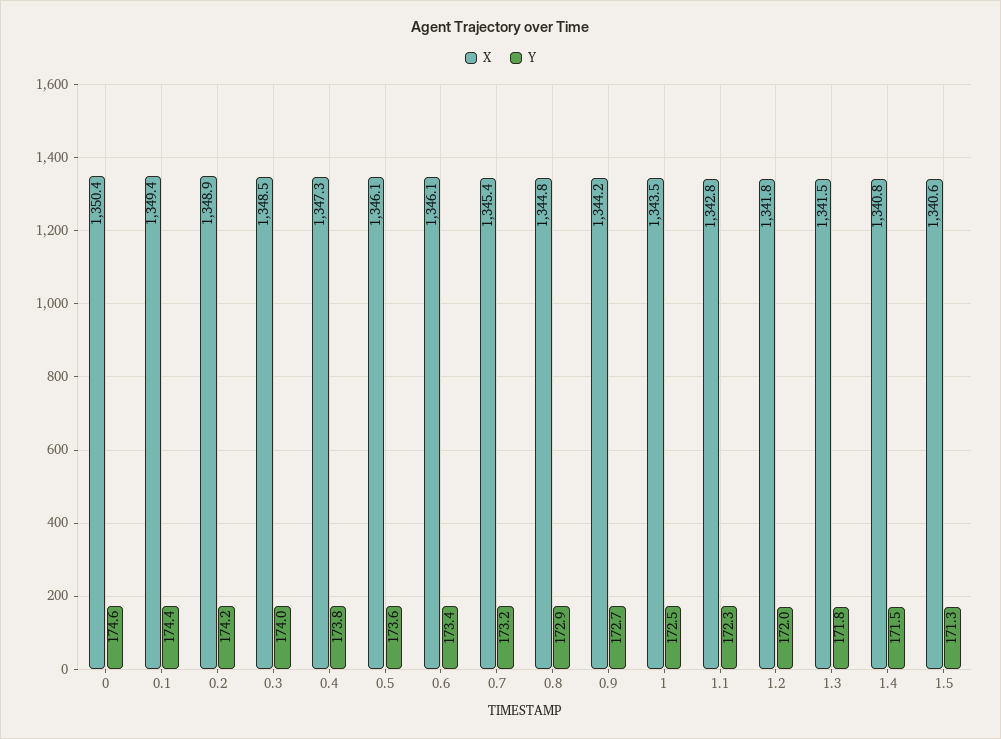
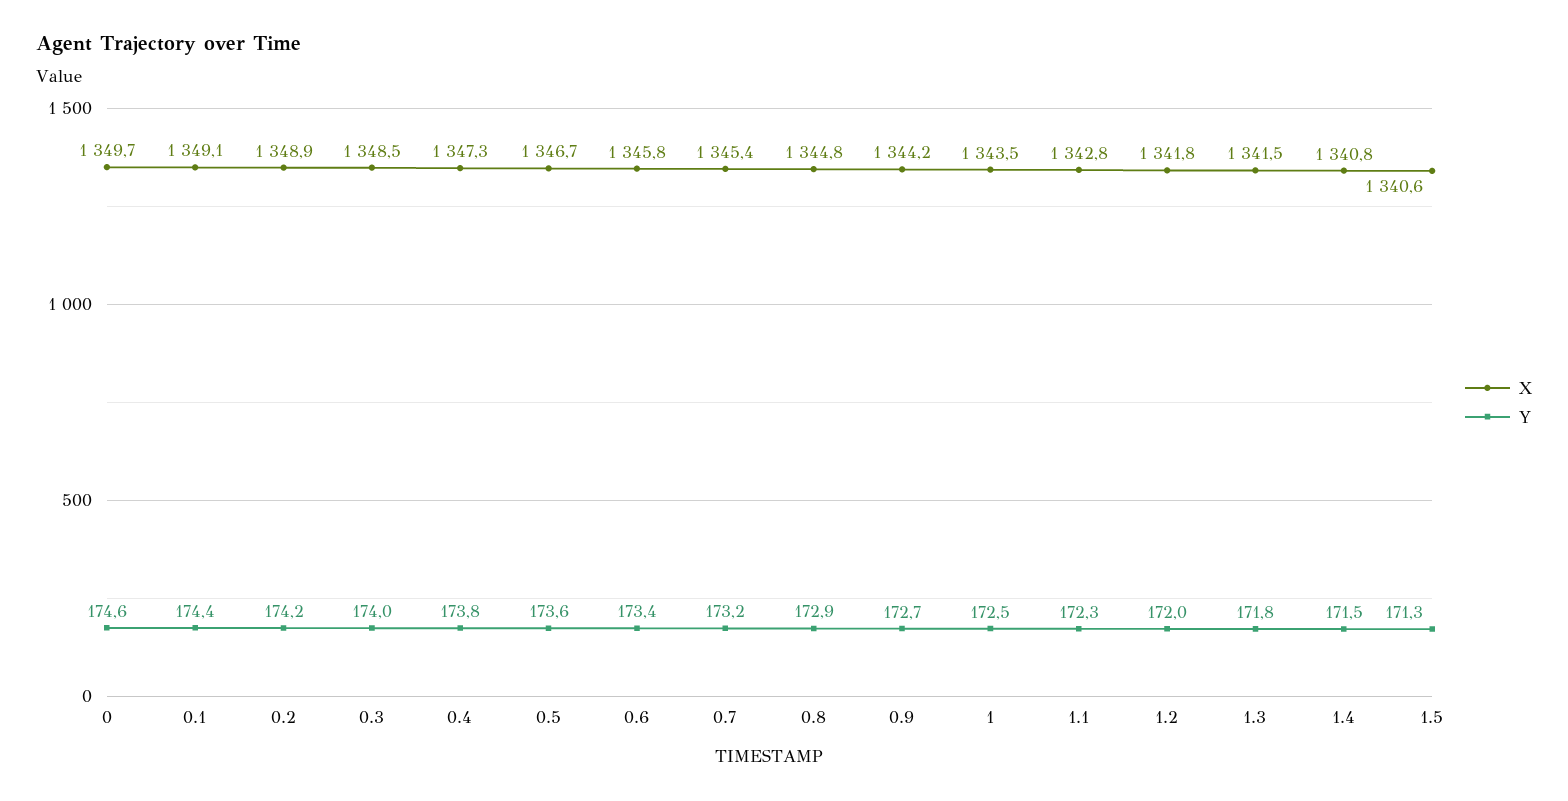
  {
    "X": {
-     "0": 1350.4,
+     "0": 1349.7,
-     "0.1": 1349.4,
+     "0.1": 1349.1,
      "0.2": 1348.9,
      "0.3": 1348.5,
      "0.4": 1347.3,
-     "0.5": 1346.1,
+     "0.5": 1346.7,
-     "0.6": 1346.1,
+     "0.6": 1345.8,
      "0.7": 1345.4,
      "0.8": 1344.8,
      "0.9": 1344.2,
      "1": 1343.5,
      "1.1": 1342.8,
      "1.2": 1341.8,
      "1.3": 1341.5,
      "1.4": 1340.8,
      "1.5": 1340.6
    },
    "Y": {
      "0": 174.6,
      "0.1": 174.4,
      "0.2": 174.2,
      "0.3": 174,
      "0.4": 173.8,
      "0.5": 173.6,
      "0.6": 173.4,
      "0.7": 173.2,
      "0.8": 172.9,
      "0.9": 172.7,
      "1": 172.5,
      "1.1": 172.3,
      "1.2": 172,
      "1.3": 171.8,
      "1.4": 171.5,
      "1.5": 171.3
    }
  }

